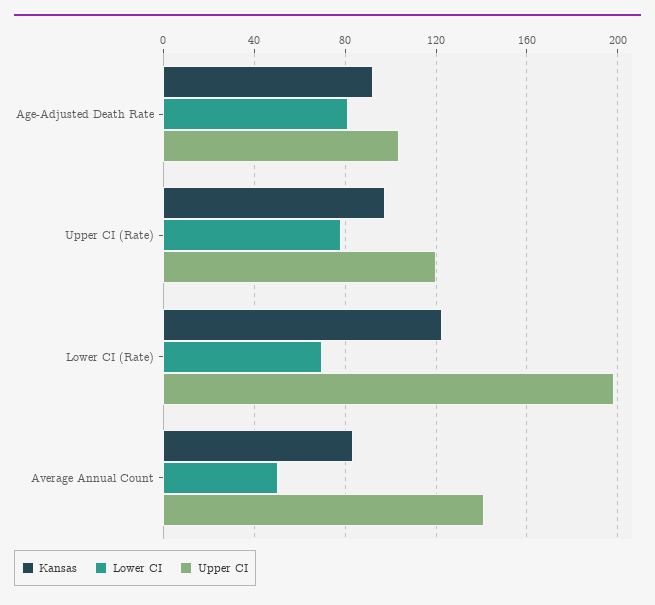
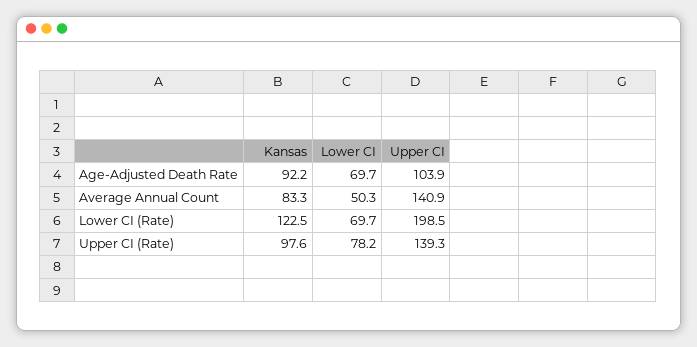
  {
    "Kansas": {
      "Age-Adjusted Death Rate": 92.2,
      "Upper CI (Rate)": 97.6,
      "Lower CI (Rate)": 122.5,
      "Average Annual Count": 83.3
    },
    "Lower CI": {
-     "Age-Adjusted Death Rate": 80,
+     "Age-Adjusted Death Rate": 69.7,
      "Upper CI (Rate)": 78.2,
      "Lower CI (Rate)": 69.7,
      "Average Annual Count": 50.3
    },
    "Upper CI": {
      "Age-Adjusted Death Rate": 103.9,
-     "Upper CI (Rate)": 120,
+     "Upper CI (Rate)": 139.3,
      "Lower CI (Rate)": 198.5,
      "Average Annual Count": 140.9
    }
  }

